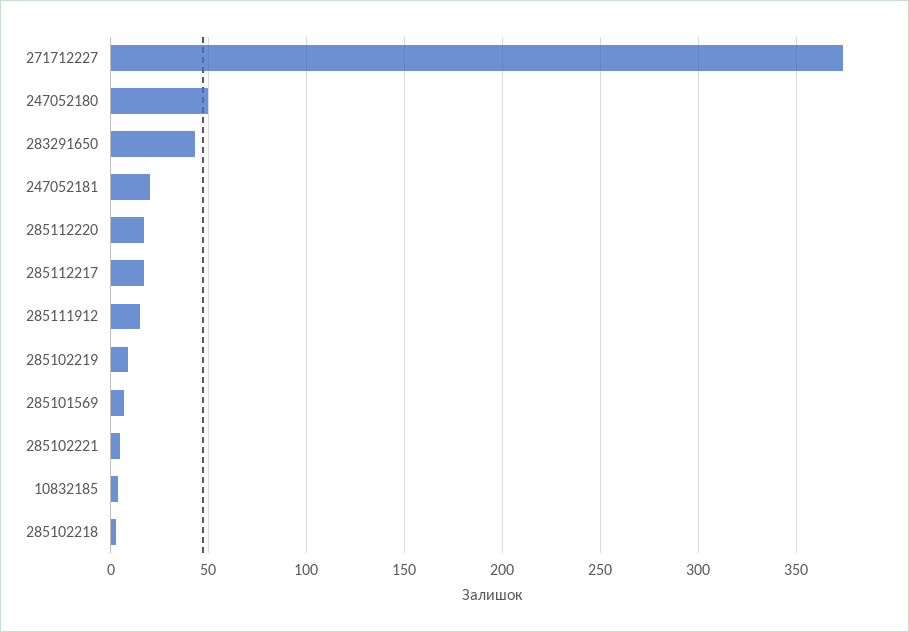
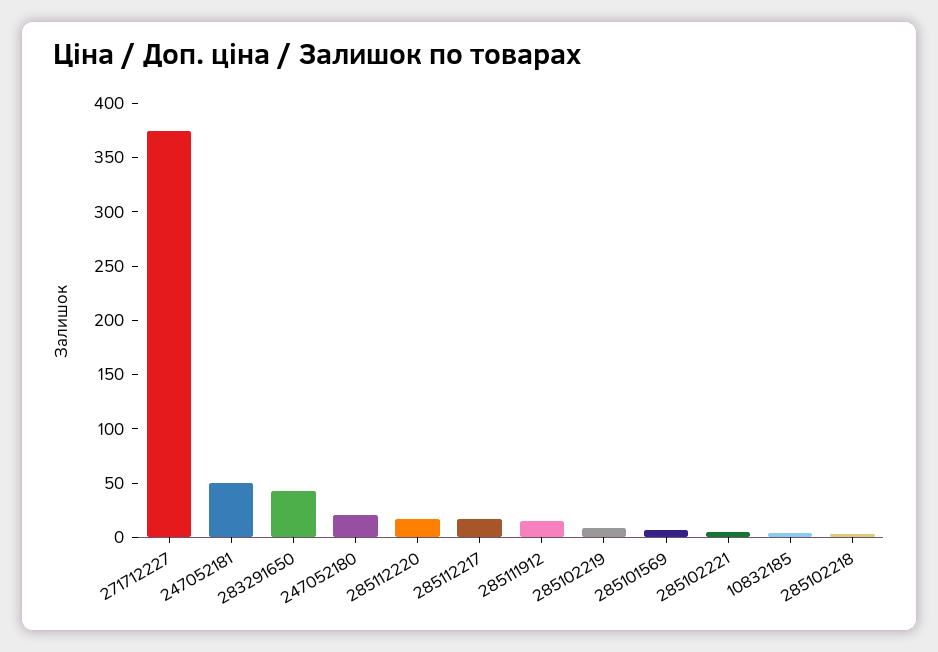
  {
    "271712227": 375,
-   "247052180": 50,
+   "247052180": 20,
    "283291650": 45,
-   "247052181": 20,
+   "247052181": 50,
    "285112220": 15,
    "285112217": 15,
    "285111912": 15,
    "285102219": 10,
    "285101569": 5,
    "285102221": 5,
    "10832185": 5,
    "285102218": 5
  }

